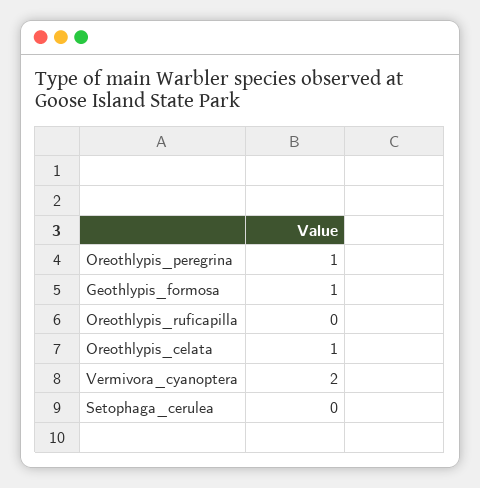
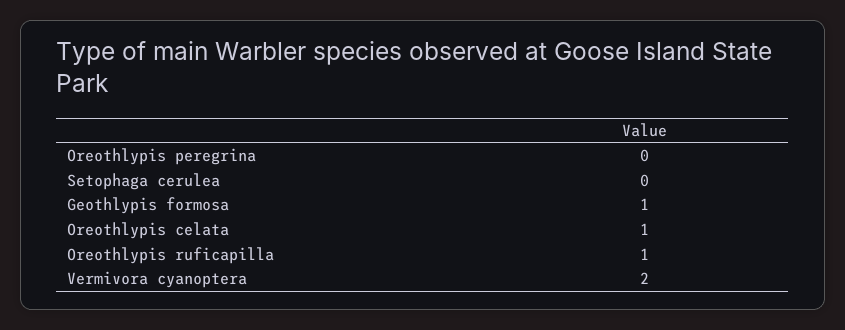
  {
-   "Oreothlypis_peregrina": 1,
+   "Oreothlypis_peregrina": 0,
    "Geothlypis_formosa": 1,
-   "Oreothlypis_ruficapilla": 0,
+   "Oreothlypis_ruficapilla": 1,
    "Oreothlypis_celata": 1,
    "Vermivora_cyanoptera": 2,
    "Setophaga_cerulea": 0
  }

